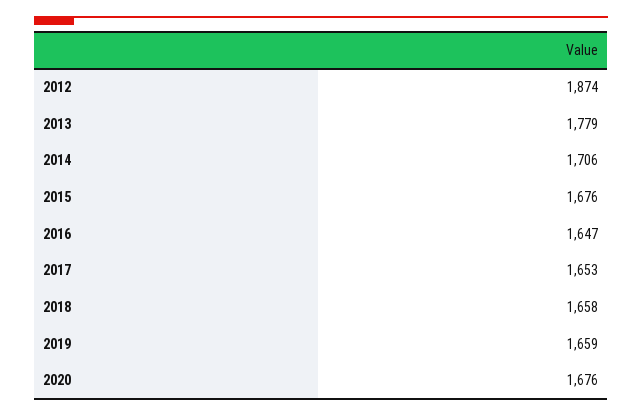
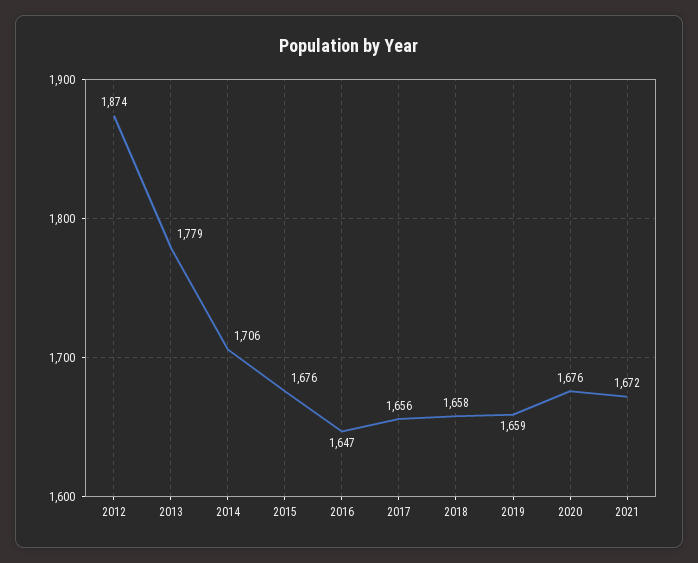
  {
    "2012": 1874,
    "2013": 1779,
    "2014": 1706,
    "2015": 1676,
    "2016": 1647,
-   "2017": 1653,
+   "2017": 1656,
    "2018": 1658,
    "2019": 1659,
-   "2020": 1676
+   "2020": 1676,
+   "2021": 1672
  }

